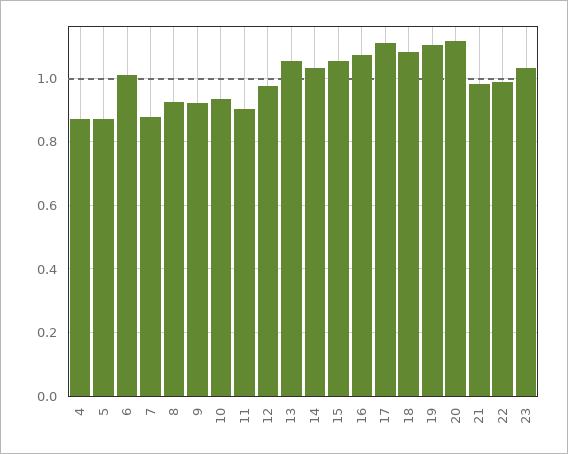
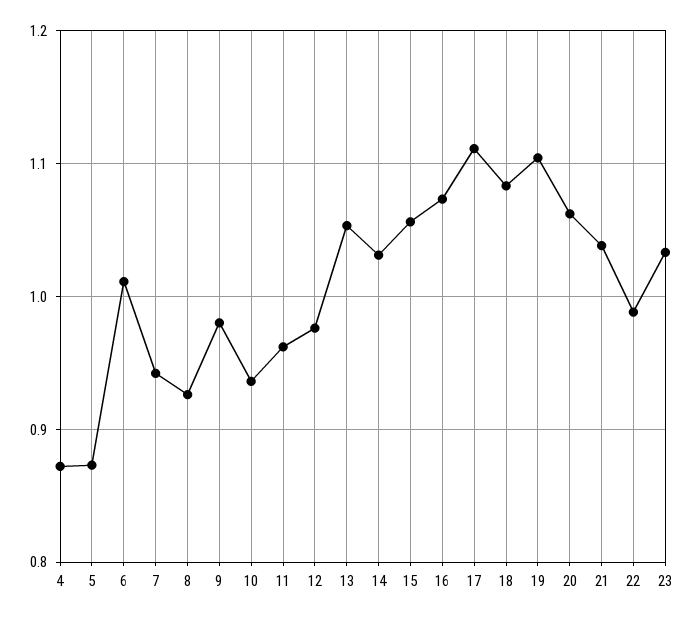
  {
    "4": 0.87,
    "5": 0.87,
    "6": 1.01,
-   "7": 0.88,
+   "7": 0.94,
    "8": 0.93,
-   "9": 0.92,
+   "9": 0.98,
    "10": 0.94,
-   "11": 0.9,
+   "11": 0.96,
    "12": 0.98,
    "13": 1.05,
    "14": 1.03,
    "15": 1.06,
    "16": 1.07,
    "17": 1.11,
    "18": 1.08,
    "19": 1.1,
-   "20": 1.12,
+   "20": 1.06,
-   "21": 0.98,
+   "21": 1.04,
    "22": 0.99,
    "23": 1.03
  }

